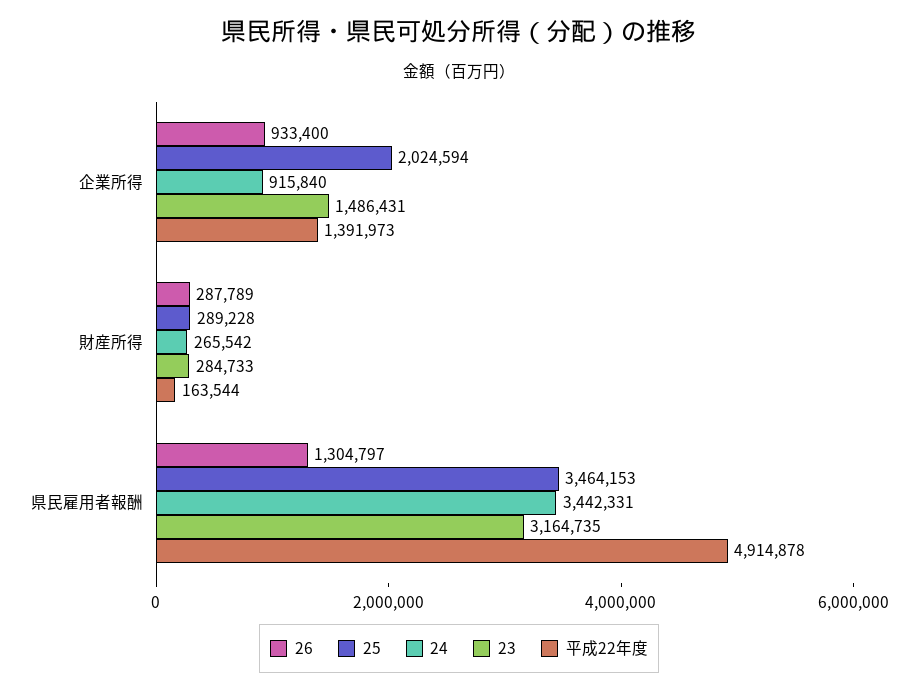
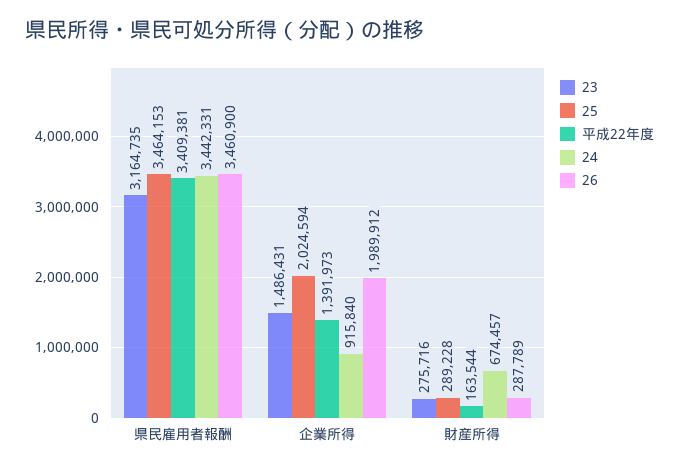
  {
    "26": {
-     "企業所得": 933400,
+     "企業所得": 1989912,
      "財産所得": 287789,
-     "県民雇用者報酬": 1304797
+     "県民雇用者報酬": 3460900
    },
    "25": {
      "企業所得": 2024594,
      "財産所得": 289228,
      "県民雇用者報酬": 3464153
    },
    "24": {
      "企業所得": 915840,
-     "財産所得": 265542,
+     "財産所得": 674457,
      "県民雇用者報酬": 3442331
    },
    "23": {
      "企業所得": 1486431,
-     "財産所得": 284733,
+     "財産所得": 275716,
      "県民雇用者報酬": 3164735
    },
    "平成22年度": {
      "企業所得": 1391973,
      "財産所得": 163544,
-     "県民雇用者報酬": 4914878
+     "県民雇用者報酬": 3409381
    }
  }

